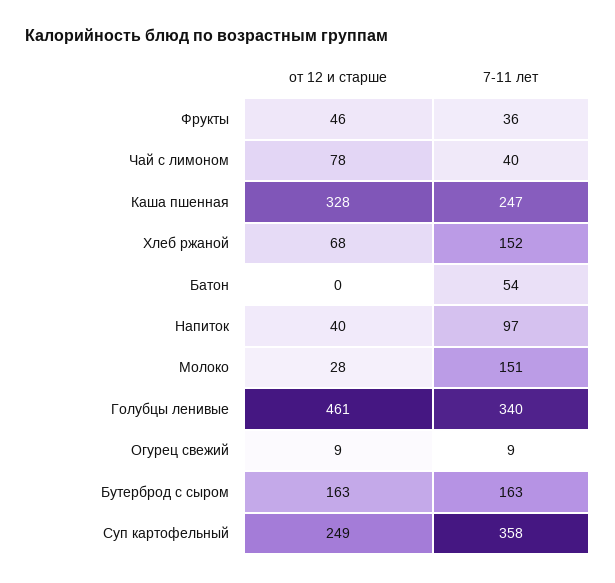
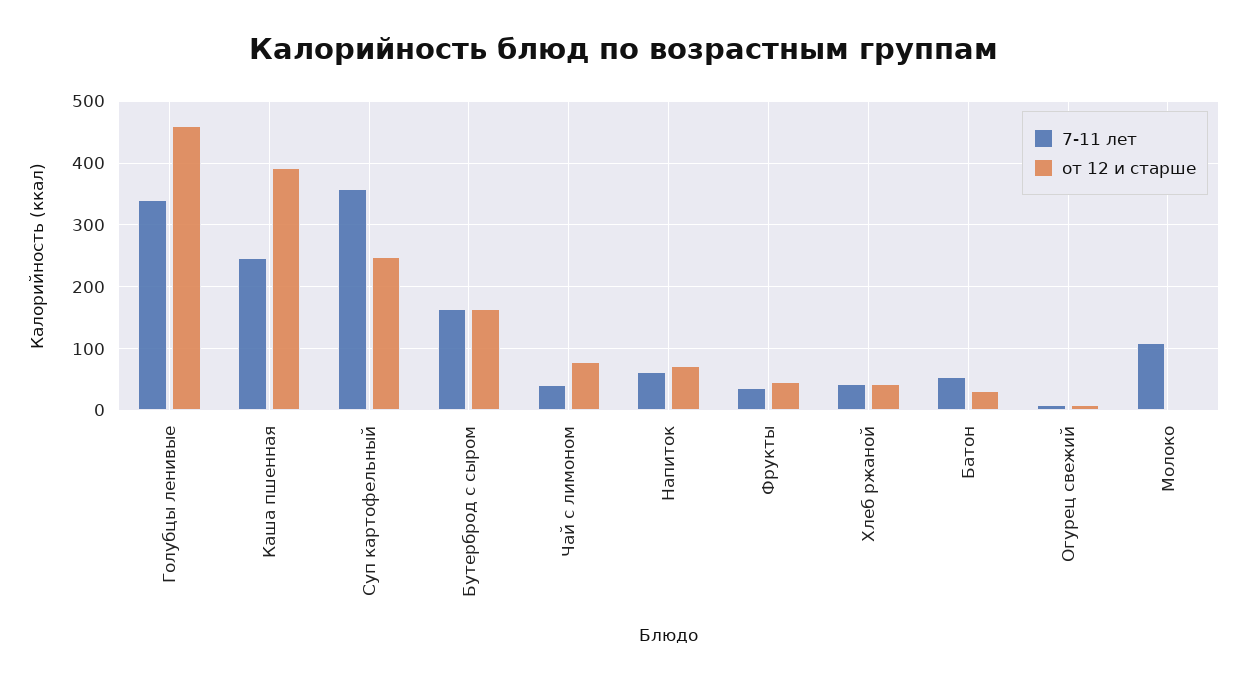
  {
    "от 12 и старше": {
      "Фрукты": 46,
      "Чай с лимоном": 78,
-     "Каша пшенная": 328,
+     "Каша пшенная": 390,
-     "Хлеб ржаной": 68,
+     "Хлеб ржаной": 40,
-     "Батон": 0,
+     "Батон": 30,
-     "Напиток": 40,
+     "Напиток": 70,
-     "Молоко": 28,
+     "Молоко": 0,
      "Голубцы ленивые": 461,
      "Огурец свежий": 9,
      "Бутерброд с сыром": 163,
      "Суп картофельный": 249
    },
    "7-11 лет": {
      "Фрукты": 36,
      "Чай с лимоном": 40,
      "Каша пшенная": 247,
-     "Хлеб ржаной": 152,
+     "Хлеб ржаной": 40,
      "Батон": 54,
-     "Напиток": 97,
+     "Напиток": 60,
-     "Молоко": 151,
+     "Молоко": 110,
      "Голубцы ленивые": 340,
      "Огурец свежий": 9,
      "Бутерброд с сыром": 163,
      "Суп картофельный": 358
    }
  }

